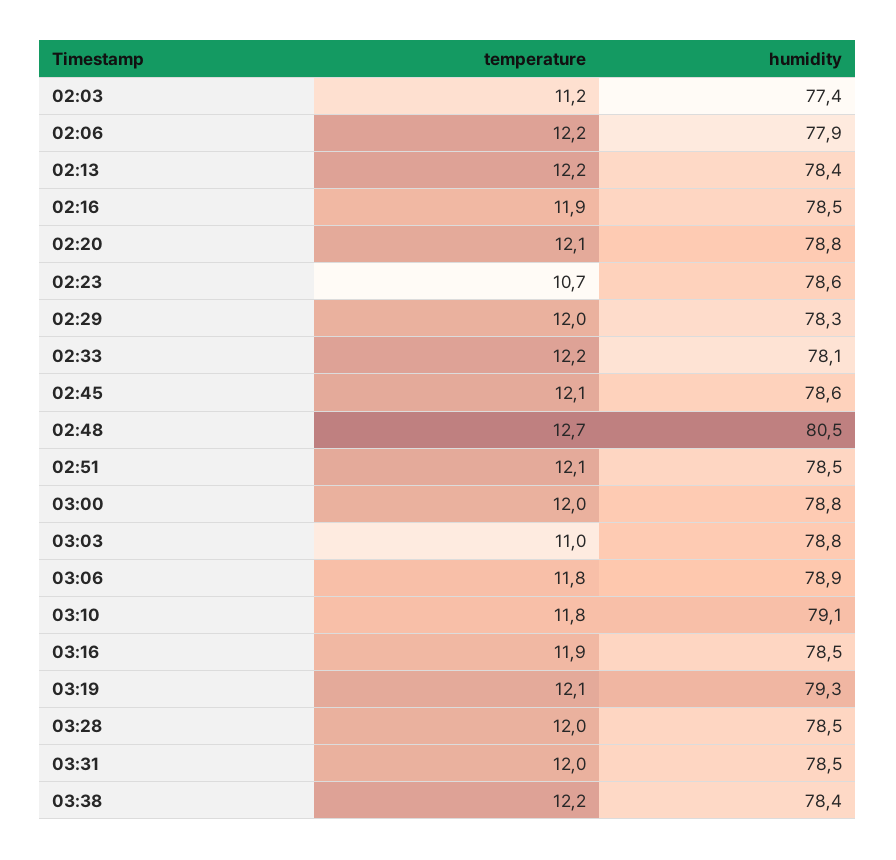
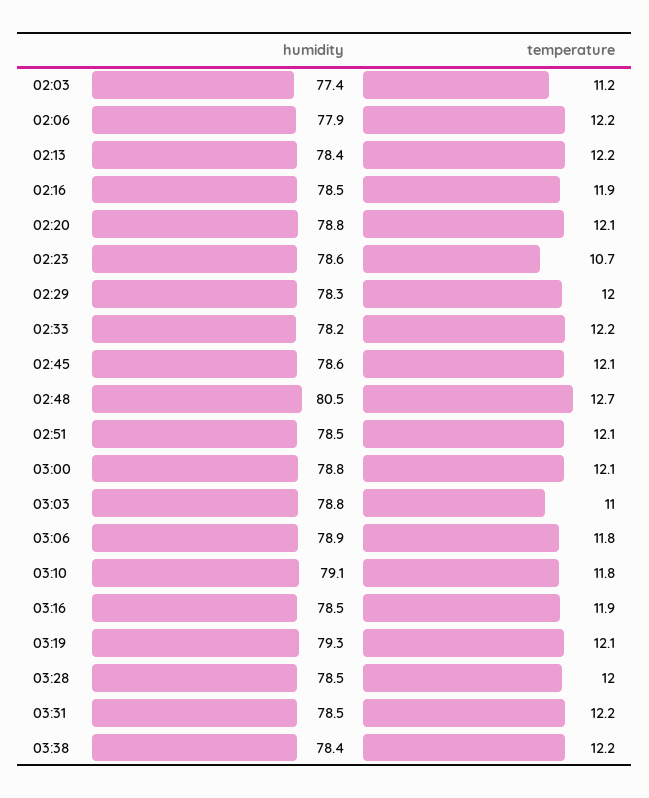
  {
    "temperature": {
      "02:03": 11.2,
      "02:06": 12.2,
      "02:13": 12.2,
      "02:16": 11.9,
      "02:20": 12.1,
      "02:23": 10.7,
      "02:29": 12,
      "02:33": 12.2,
      "02:45": 12.1,
      "02:48": 12.7,
      "02:51": 12.1,
-     "03:00": 12,
+     "03:00": 12.1,
      "03:03": 11,
      "03:06": 11.8,
      "03:10": 11.8,
      "03:16": 11.9,
      "03:19": 12.1,
      "03:28": 12,
-     "03:31": 12,
+     "03:31": 12.2,
      "03:38": 12.2
    },
    "humidity": {
      "02:03": 77.4,
      "02:06": 77.9,
      "02:13": 78.4,
      "02:16": 78.5,
      "02:20": 78.8,
      "02:23": 78.6,
      "02:29": 78.3,
-     "02:33": 78.1,
+     "02:33": 78.2,
      "02:45": 78.6,
      "02:48": 80.5,
      "02:51": 78.5,
      "03:00": 78.8,
      "03:03": 78.8,
      "03:06": 78.9,
      "03:10": 79.1,
      "03:16": 78.5,
      "03:19": 79.3,
      "03:28": 78.5,
      "03:31": 78.5,
      "03:38": 78.4
    }
  }

